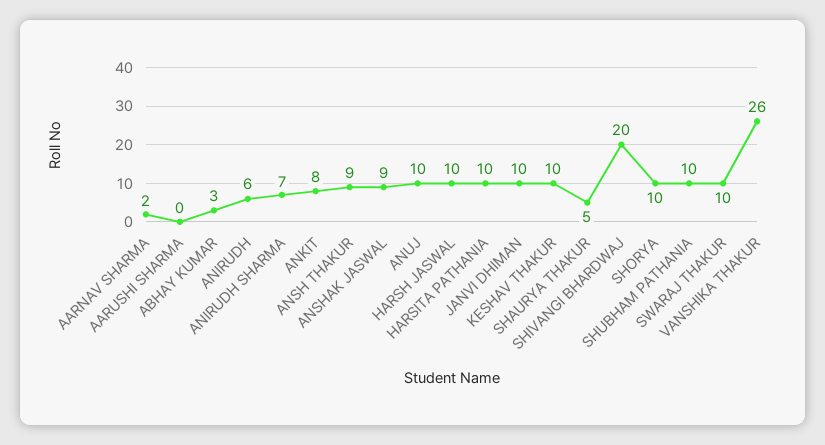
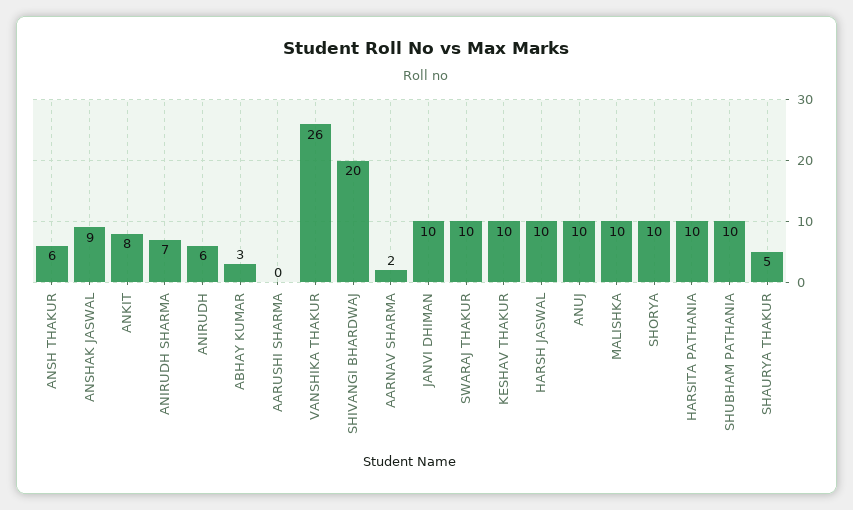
  {
    "AARNAV SHARMA": 2,
    "AARUSHI SHARMA": 0,
    "ABHAY KUMAR": 3,
    "ANIRUDH": 6,
    "ANIRUDH SHARMA": 7,
    "ANKIT": 8,
-   "ANSH THAKUR": 9,
+   "ANSH THAKUR": 6,
    "ANSHAK JASWAL": 9,
    "ANUJ": 10,
    "HARSH JASWAL": 10,
    "HARSITA PATHANIA": 10,
    "JANVI DHIMAN": 10,
    "KESHAV THAKUR": 10,
    "SHAURYA THAKUR": 5,
    "SHIVANGI BHARDWAJ": 20,
    "SHORYA": 10,
    "SHUBHAM PATHANIA": 10,
    "SWARAJ THAKUR": 10,
-   "VANSHIKA THAKUR": 26
+   "VANSHIKA THAKUR": 26,
+   "MALISHKA": 10
  }

